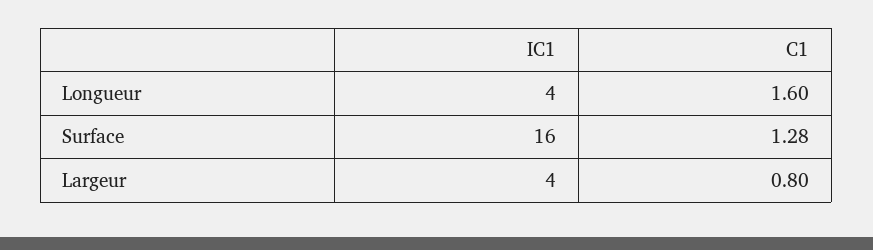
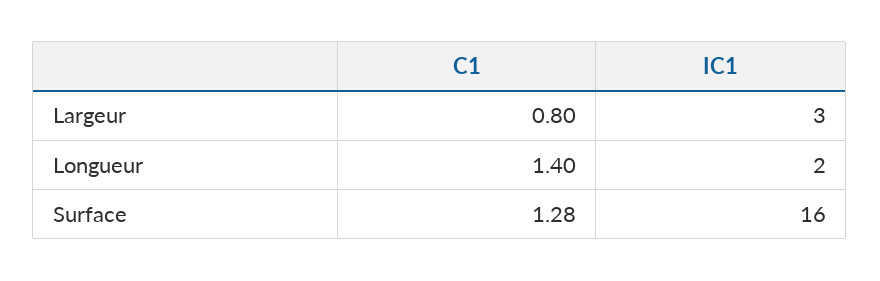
  {
    "IC1": {
-     "Longueur": 4,
+     "Longueur": 2,
      "Surface": 16,
-     "Largeur": 4
+     "Largeur": 3
    },
    "C1": {
-     "Longueur": 1.6,
+     "Longueur": 1.4,
      "Surface": 1.28,
      "Largeur": 0.8
    }
  }

